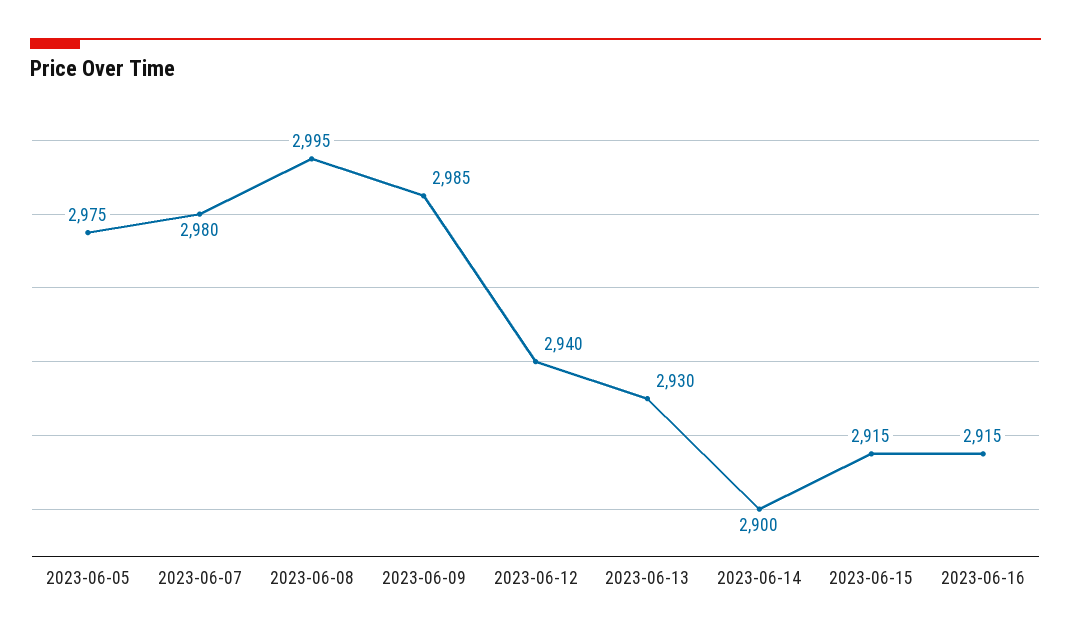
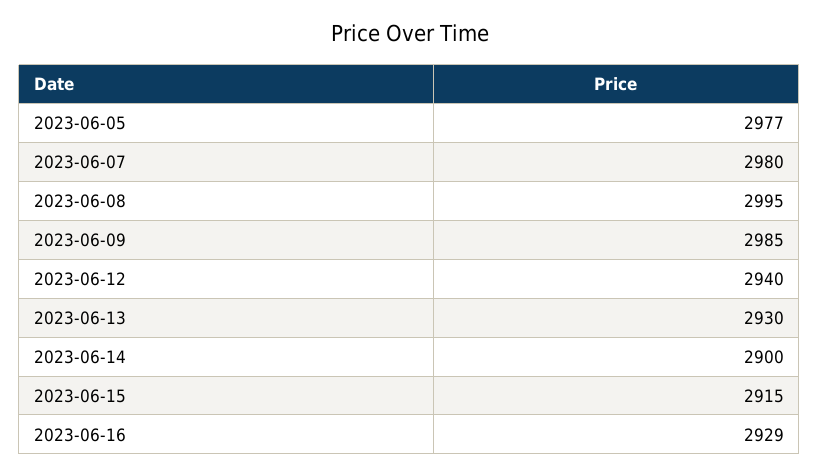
  {
-   "2023-06-05": 2975,
+   "2023-06-05": 2977,
    "2023-06-07": 2980,
    "2023-06-08": 2995,
    "2023-06-09": 2985,
    "2023-06-12": 2940,
    "2023-06-13": 2930,
    "2023-06-14": 2900,
    "2023-06-15": 2915,
-   "2023-06-16": 2915
+   "2023-06-16": 2929
  }

